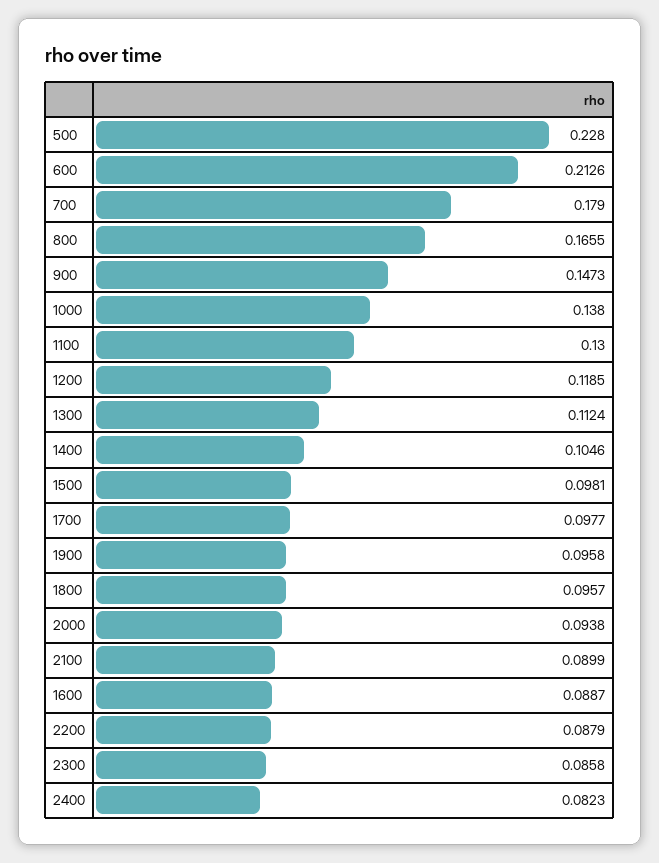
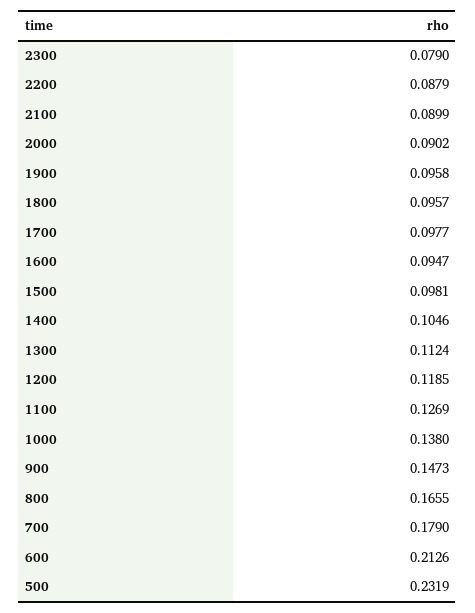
  {
-   "500": 0.228,
+   "500": 0.2319,
    "600": 0.2126,
    "700": 0.179,
    "800": 0.1655,
    "900": 0.1473,
    "1000": 0.138,
-   "1100": 0.13,
+   "1100": 0.1269,
    "1200": 0.1185,
    "1300": 0.1124,
    "1400": 0.1046,
    "1500": 0.0981,
    "1700": 0.0977,
    "1900": 0.0958,
    "1800": 0.0957,
-   "2000": 0.0938,
+   "2000": 0.0902,
    "2100": 0.0899,
-   "1600": 0.0887,
+   "1600": 0.0947,
    "2200": 0.0879,
-   "2300": 0.0858,
+   "2300": 0.079
-   "2400": 0.0823
  }

